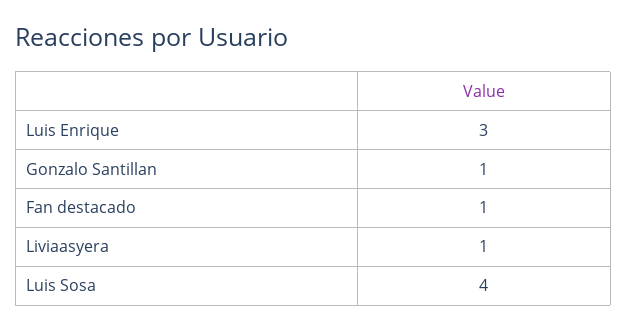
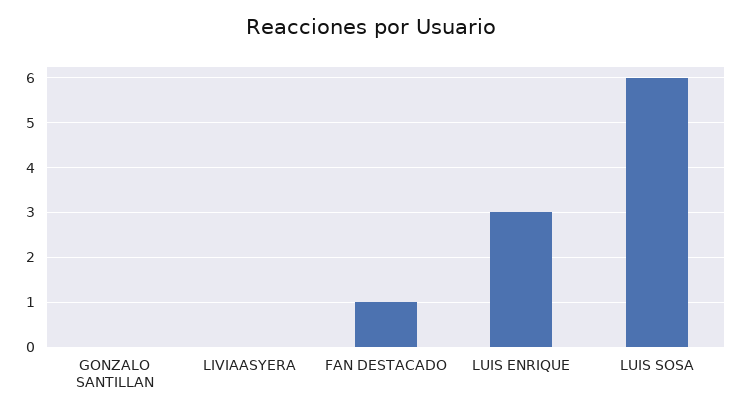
  {
    "Luis Enrique": 3,
-   "Gonzalo Santillan": 1,
+   "Gonzalo Santillan": 0,
    "Fan destacado": 1,
-   "Liviaasyera": 1,
+   "Liviaasyera": 0,
-   "Luis Sosa": 4
+   "Luis Sosa": 6
  }

